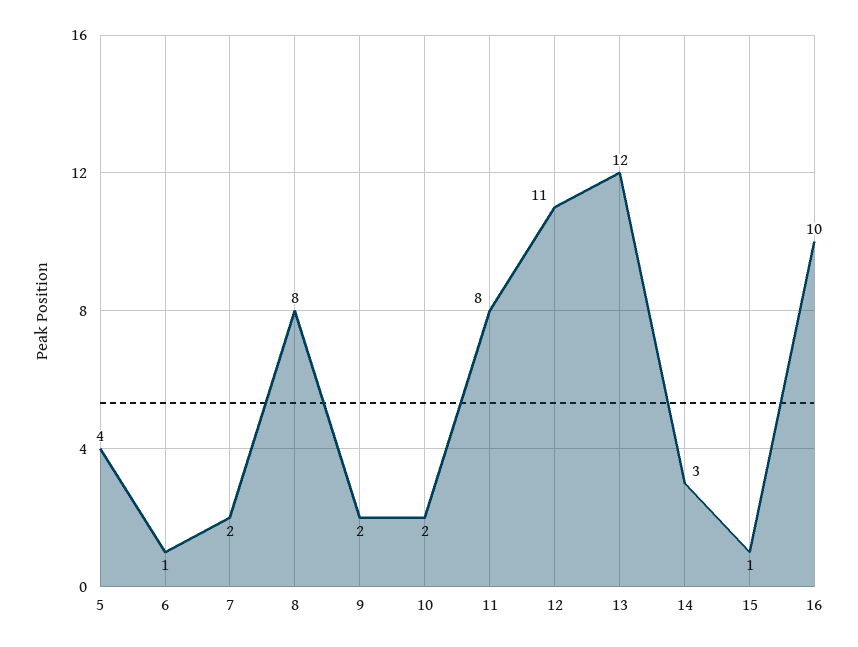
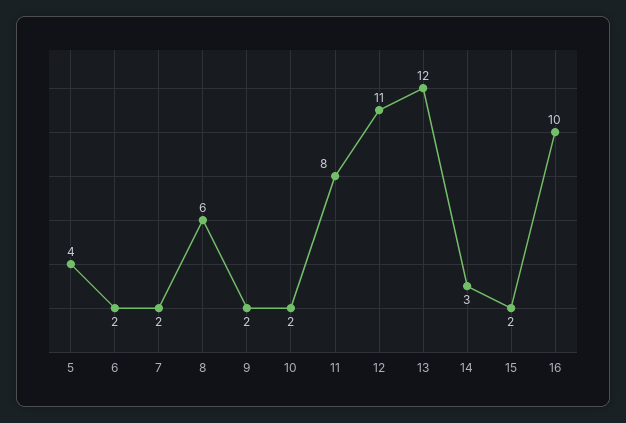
  {
    "5": 4,
-   "6": 1,
+   "6": 2,
    "7": 2,
-   "8": 8,
+   "8": 6,
    "9": 2,
    "10": 2,
    "11": 8,
    "12": 11,
    "13": 12,
    "14": 3,
-   "15": 1,
+   "15": 2,
    "16": 10
  }

